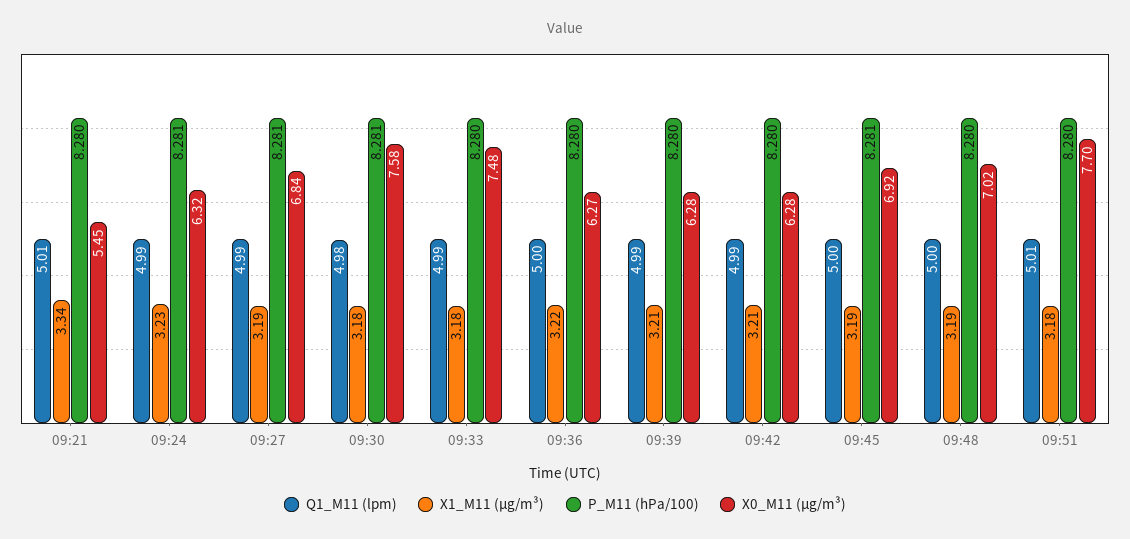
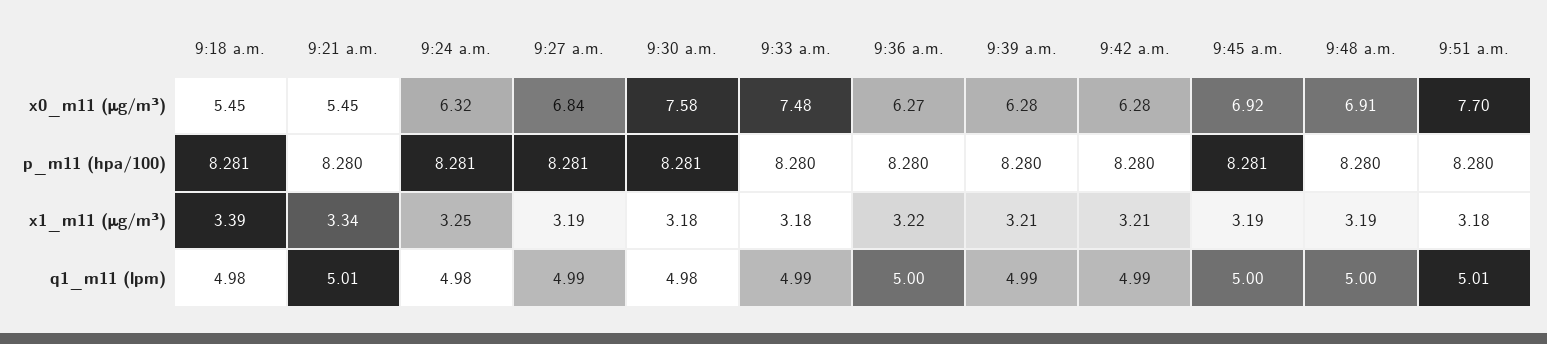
  {
    "Q1_M11 (lpm)": {
      "09:21": 5.01,
-     "09:24": 4.99,
+     "09:24": 4.98,
      "09:27": 4.99,
      "09:30": 4.98,
      "09:33": 4.99,
      "09:36": 5,
      "09:39": 4.99,
      "09:42": 4.99,
      "09:45": 5,
      "09:48": 5,
-     "09:51": 5.01
+     "09:51": 5.01,
+     "9:18 a.m.": 4.98
    },
    "X1_M11 (μg/m³)": {
      "09:21": 3.34,
-     "09:24": 3.23,
+     "09:24": 3.25,
      "09:27": 3.19,
      "09:30": 3.18,
      "09:33": 3.18,
      "09:36": 3.22,
      "09:39": 3.21,
      "09:42": 3.21,
      "09:45": 3.19,
      "09:48": 3.19,
-     "09:51": 3.18
+     "09:51": 3.18,
+     "9:18 a.m.": 3.39
    },
    "P_M11 (hPa/100)": {
      "09:21": 8.28,
      "09:24": 8.281,
      "09:27": 8.281,
      "09:30": 8.281,
      "09:33": 8.28,
      "09:36": 8.28,
      "09:39": 8.28,
      "09:42": 8.28,
      "09:45": 8.281,
      "09:48": 8.28,
-     "09:51": 8.28
+     "09:51": 8.28,
+     "9:18 a.m.": 8.281
    },
    "X0_M11 (μg/m³)": {
      "09:21": 5.45,
      "09:24": 6.32,
      "09:27": 6.84,
      "09:30": 7.58,
      "09:33": 7.48,
      "09:36": 6.27,
      "09:39": 6.28,
      "09:42": 6.28,
      "09:45": 6.92,
-     "09:48": 7.02,
+     "09:48": 6.91,
-     "09:51": 7.7
+     "09:51": 7.7,
+     "9:18 a.m.": 5.45
    }
  }

